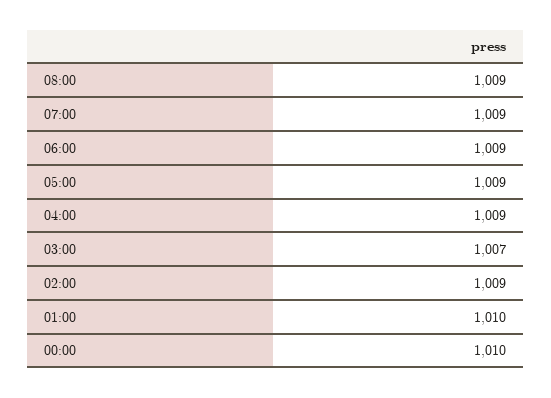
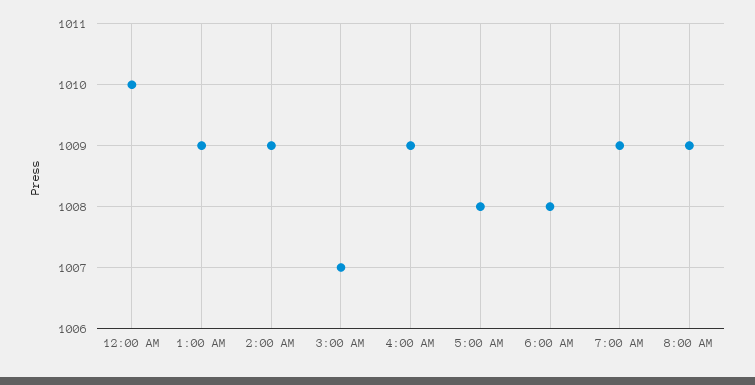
  {
    "08:00": 1009,
    "07:00": 1009,
-   "06:00": 1009,
+   "06:00": 1008,
-   "05:00": 1009,
+   "05:00": 1008,
    "04:00": 1009,
    "03:00": 1007,
    "02:00": 1009,
-   "01:00": 1010,
+   "01:00": 1009,
    "00:00": 1010
  }

